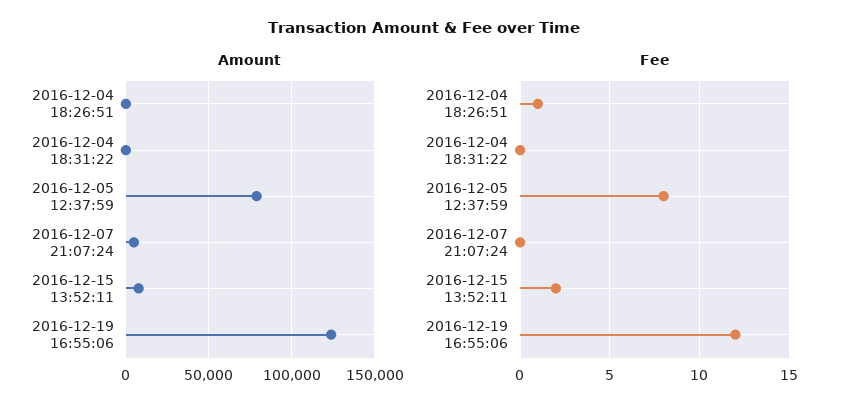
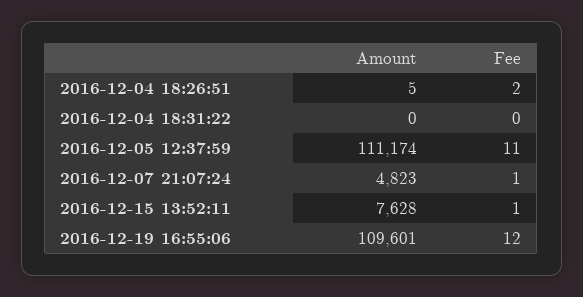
  {
    "Amount": {
      "2016-12-04 18:26:51": 5,
      "2016-12-04 18:31:22": 0,
-     "2016-12-05 12:37:59": 80000,
+     "2016-12-05 12:37:59": 111174,
      "2016-12-07 21:07:24": 4823,
      "2016-12-15 13:52:11": 7628,
-     "2016-12-19 16:55:06": 125000
+     "2016-12-19 16:55:06": 109601
    },
    "Fee": {
-     "2016-12-04 18:26:51": 1,
+     "2016-12-04 18:26:51": 2,
      "2016-12-04 18:31:22": 0,
-     "2016-12-05 12:37:59": 8,
+     "2016-12-05 12:37:59": 11,
-     "2016-12-07 21:07:24": 0,
+     "2016-12-07 21:07:24": 1,
-     "2016-12-15 13:52:11": 2,
+     "2016-12-15 13:52:11": 1,
      "2016-12-19 16:55:06": 12
    }
  }

